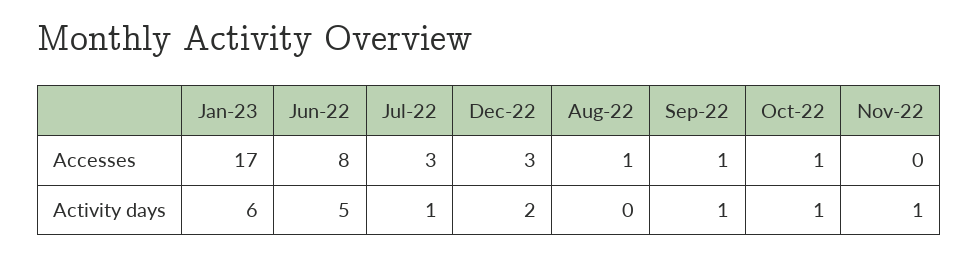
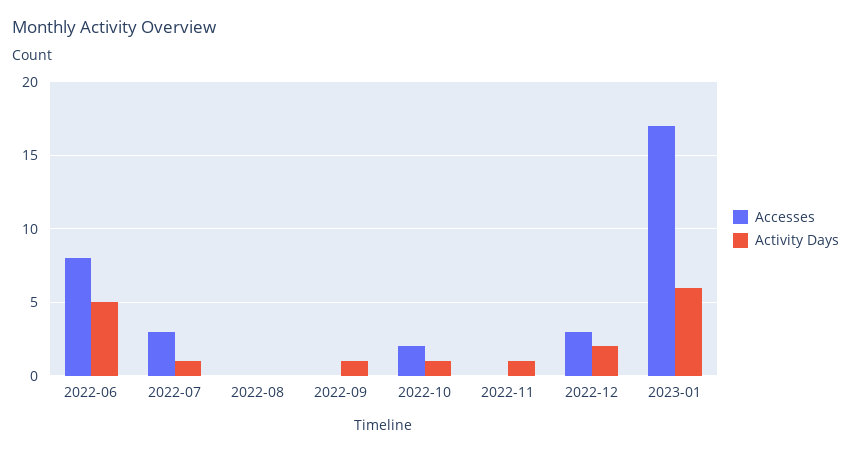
  {
    "Accesses": {
      "Jan-23": 17,
      "Jun-22": 8,
      "Jul-22": 3,
      "Dec-22": 3,
-     "Aug-22": 1,
+     "Aug-22": 0,
-     "Sep-22": 1,
+     "Sep-22": 0,
-     "Oct-22": 1,
+     "Oct-22": 2,
      "Nov-22": 0
    },
    "Activity days": {
      "Jan-23": 6,
      "Jun-22": 5,
      "Jul-22": 1,
      "Dec-22": 2,
      "Aug-22": 0,
      "Sep-22": 1,
      "Oct-22": 1,
      "Nov-22": 1
    }
  }

